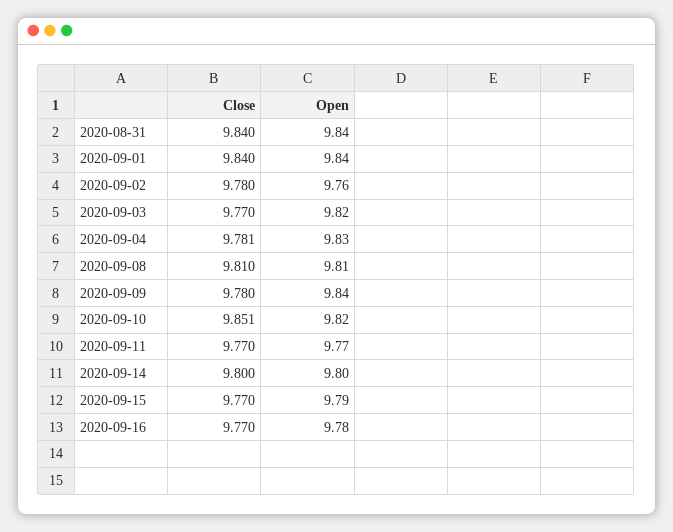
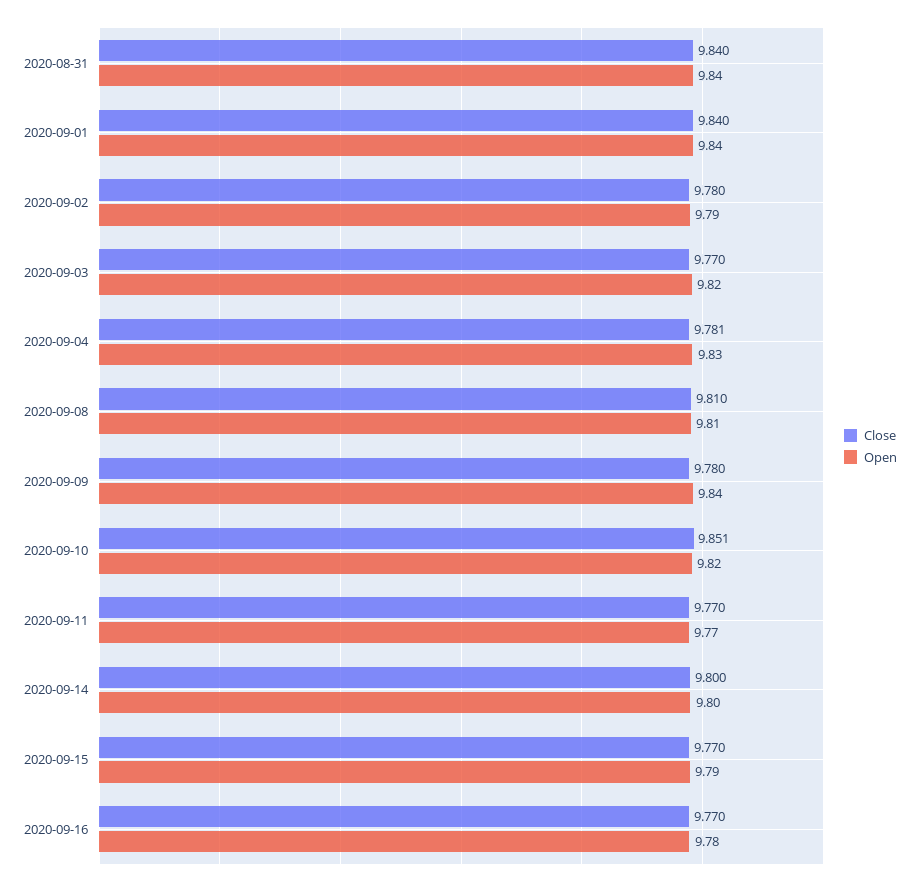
  {
    "Close": {
      "2020-08-31": 9.84,
      "2020-09-01": 9.84,
      "2020-09-02": 9.78,
      "2020-09-03": 9.77,
      "2020-09-04": 9.781,
      "2020-09-08": 9.81,
      "2020-09-09": 9.78,
      "2020-09-10": 9.851,
      "2020-09-11": 9.77,
      "2020-09-14": 9.8,
      "2020-09-15": 9.77,
      "2020-09-16": 9.77
    },
    "Open": {
      "2020-08-31": 9.84,
      "2020-09-01": 9.84,
-     "2020-09-02": 9.76,
+     "2020-09-02": 9.79,
      "2020-09-03": 9.82,
      "2020-09-04": 9.83,
      "2020-09-08": 9.81,
      "2020-09-09": 9.84,
      "2020-09-10": 9.82,
      "2020-09-11": 9.77,
      "2020-09-14": 9.8,
      "2020-09-15": 9.79,
      "2020-09-16": 9.78
    }
  }

